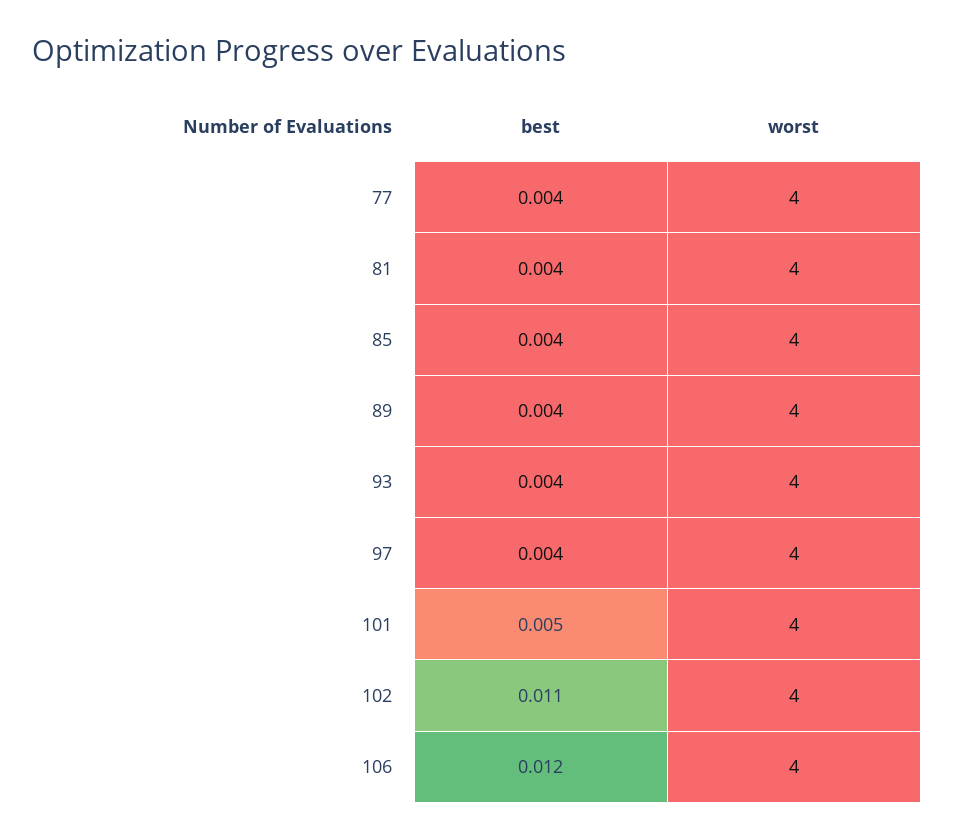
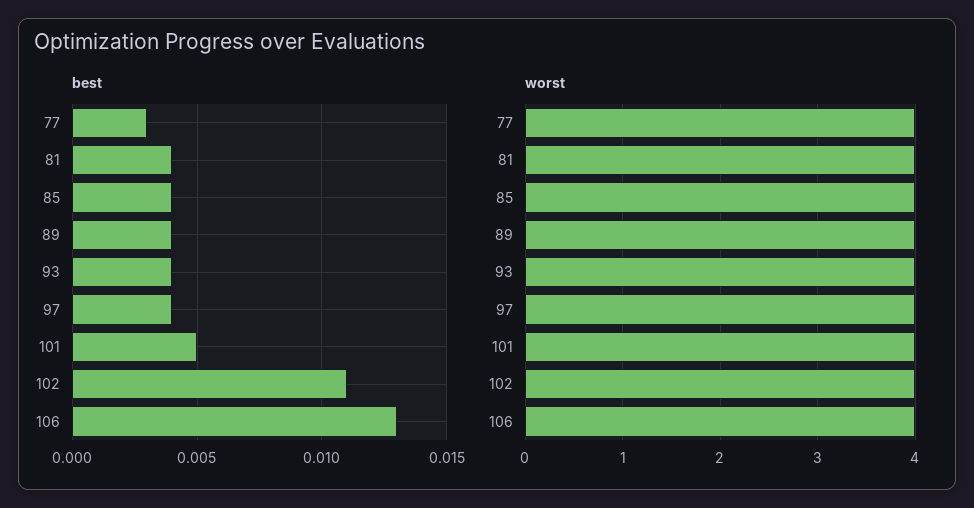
  {
    "best": {
-     "77": 0.004,
+     "77": 0.003,
      "81": 0.004,
      "85": 0.004,
      "89": 0.004,
      "93": 0.004,
      "97": 0.004,
      "101": 0.005,
      "102": 0.011,
-     "106": 0.012
+     "106": 0.013
    },
    "worst": {
      "77": 4,
      "81": 4,
      "85": 4,
      "89": 4,
      "93": 4,
      "97": 4,
      "101": 4,
      "102": 4,
      "106": 4
    }
  }

